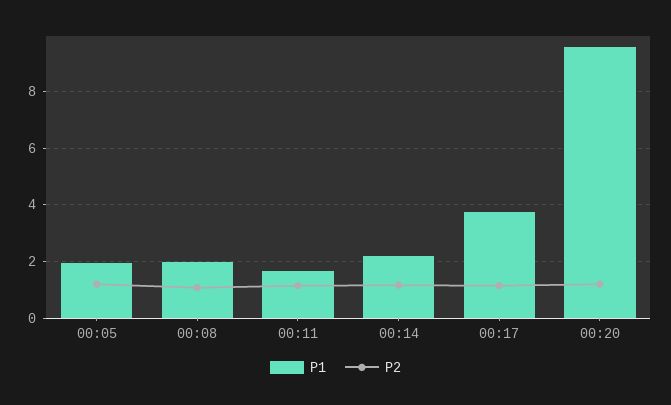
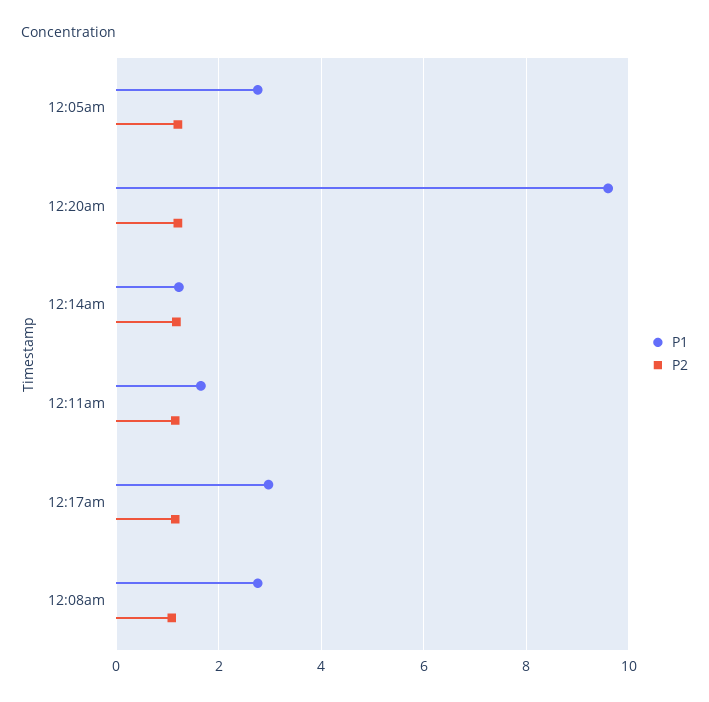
  {
    "P1": {
-     "00:05": 2,
+     "00:05": 2.8,
-     "00:08": 2,
+     "00:08": 2.8,
      "00:11": 1.6,
-     "00:14": 2.25,
+     "00:14": 1.2,
-     "00:17": 3.75,
+     "00:17": 3,
      "00:20": 9.6
    },
    "P2": {
      "00:05": 1.2,
      "00:08": 1,
      "00:11": 1.2,
      "00:14": 1.2,
      "00:17": 1.2,
      "00:20": 1.2
    }
  }

